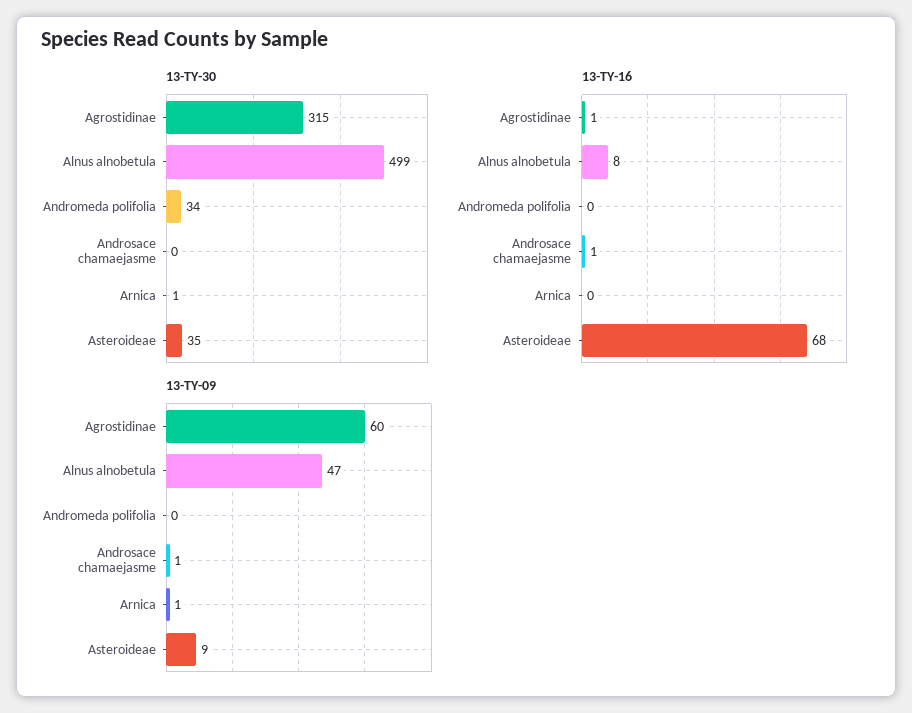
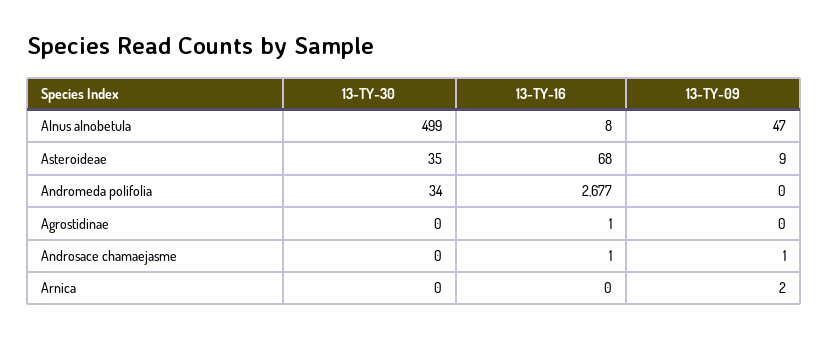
  {
    "13-TY-30": {
-     "Agrostidinae": 315,
+     "Agrostidinae": 0,
      "Alnus alnobetula": 499,
      "Andromeda polifolia": 34,
      "Androsace chamaejasme": 0,
-     "Arnica": 1,
+     "Arnica": 0,
      "Asteroideae": 35
    },
    "13-TY-16": {
      "Agrostidinae": 1,
      "Alnus alnobetula": 8,
-     "Andromeda polifolia": 0,
+     "Andromeda polifolia": 2677,
      "Androsace chamaejasme": 1,
      "Arnica": 0,
      "Asteroideae": 68
    },
    "13-TY-09": {
-     "Agrostidinae": 60,
+     "Agrostidinae": 0,
      "Alnus alnobetula": 47,
      "Andromeda polifolia": 0,
      "Androsace chamaejasme": 1,
-     "Arnica": 1,
+     "Arnica": 2,
      "Asteroideae": 9
    }
  }

